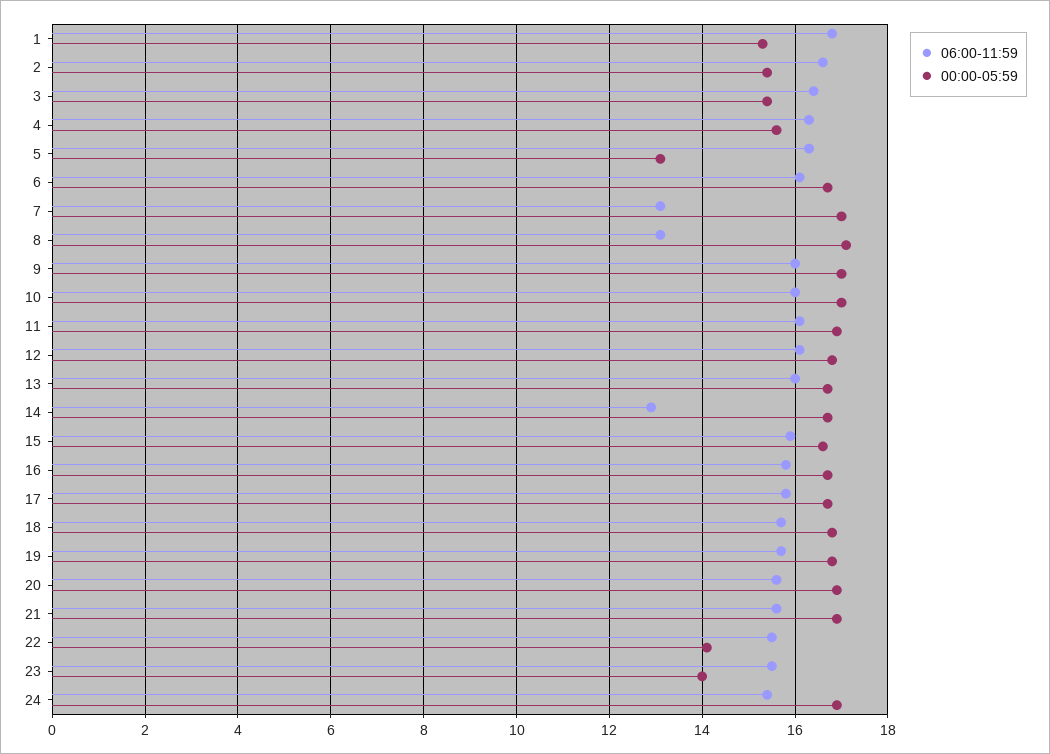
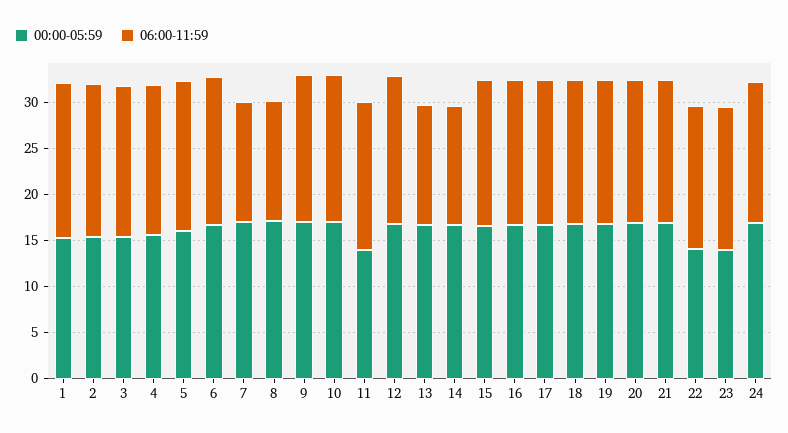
  {
    "06:00-11:59": {
      "1": 17,
      "2": 16.5,
      "3": 16.5,
      "4": 16.5,
      "5": 16.5,
      "6": 16,
      "7": 13,
      "8": 13,
      "9": 16,
      "10": 16,
      "11": 16,
      "12": 16,
-     "13": 16,
+     "13": 13,
      "14": 13,
      "15": 16,
      "16": 16,
      "17": 16,
      "18": 15.5,
      "19": 15.5,
      "20": 15.5,
      "21": 15.5,
      "22": 15.5,
      "23": 15.5,
      "24": 15.5
    },
    "00:00-05:59": {
      "1": 15.5,
      "2": 15.5,
      "3": 15.5,
      "4": 15.5,
-     "5": 13,
+     "5": 16,
      "6": 16.5,
      "7": 17,
      "8": 17,
      "9": 17,
      "10": 17,
-     "11": 17,
+     "11": 14,
      "12": 17,
      "13": 16.5,
      "14": 16.5,
      "15": 16.5,
      "16": 16.5,
      "17": 16.5,
      "18": 17,
      "19": 17,
      "20": 17,
      "21": 17,
      "22": 14,
      "23": 14,
      "24": 17
    }
  }

